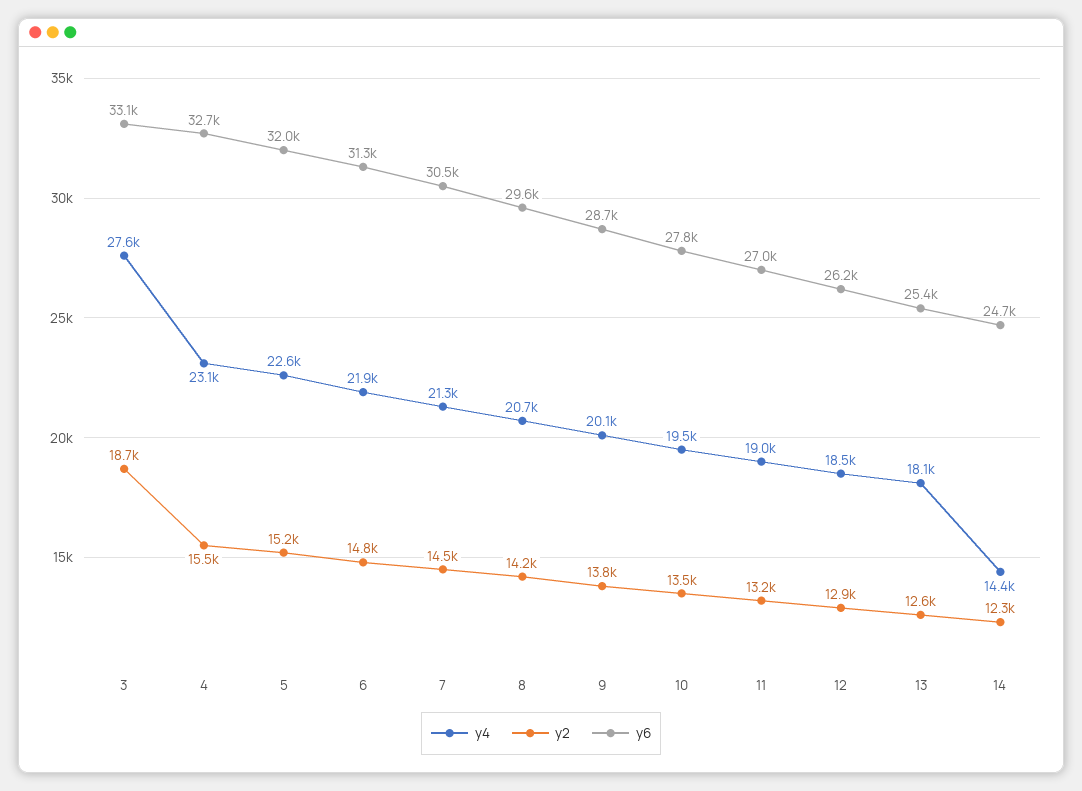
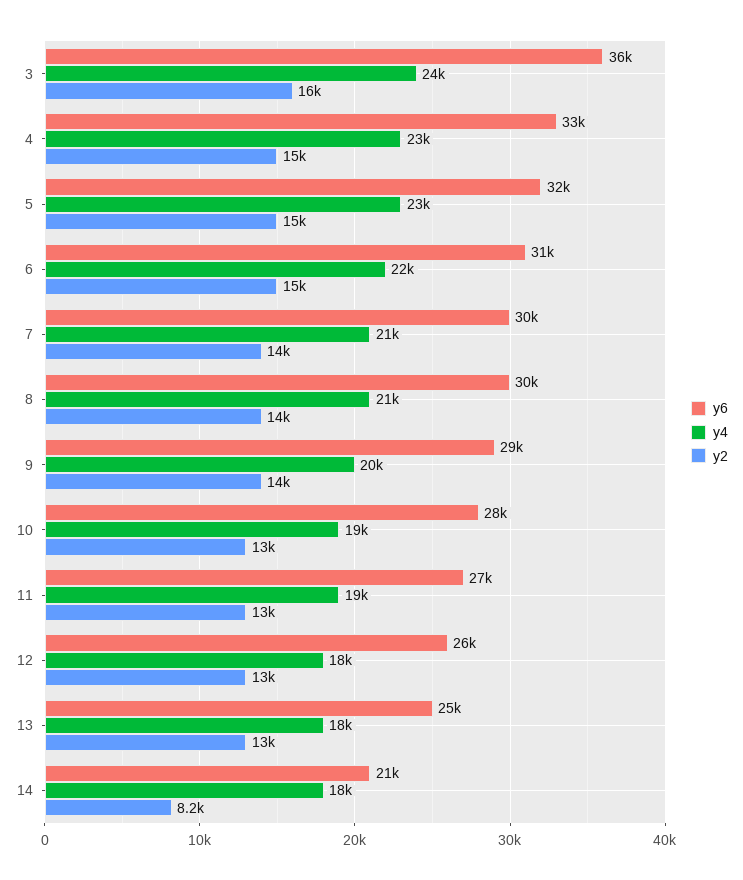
  {
    "y4": {
-     "3": 27600,
+     "3": 24000,
      "4": 23100,
      "5": 22600,
      "6": 21900,
      "7": 21300,
      "8": 20700,
      "9": 20100,
      "10": 19500,
      "11": 19000,
      "12": 18500,
      "13": 18100,
-     "14": 14400
+     "14": 18000
    },
    "y2": {
-     "3": 18700,
+     "3": 16000,
      "4": 15500,
      "5": 15200,
      "6": 14800,
      "7": 14500,
      "8": 14200,
      "9": 13800,
      "10": 13500,
      "11": 13200,
      "12": 12900,
      "13": 12600,
-     "14": 12300
+     "14": 8200
    },
    "y6": {
-     "3": 33100,
+     "3": 36000,
      "4": 32700,
      "5": 32000,
      "6": 31300,
      "7": 30500,
      "8": 29600,
      "9": 28700,
      "10": 27800,
      "11": 27000,
      "12": 26200,
      "13": 25400,
-     "14": 24700
+     "14": 21000
    }
  }

